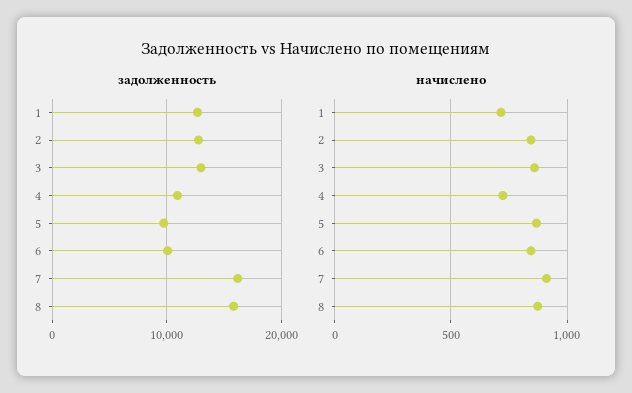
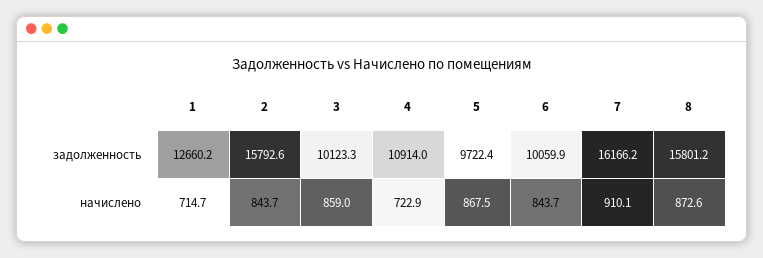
  {
    "задолженность": {
      "1": 12660.2,
-     "2": 13000,
+     "2": 15792.6,
-     "3": 13000,
+     "3": 10123.3,
      "4": 10914,
      "5": 9722.4,
      "6": 10059.9,
      "7": 16166.2,
      "8": 15801.2
    },
    "начислено": {
      "1": 714.7,
      "2": 843.7,
      "3": 859,
      "4": 722.9,
      "5": 867.5,
      "6": 843.7,
      "7": 910.1,
      "8": 872.6
    }
  }

